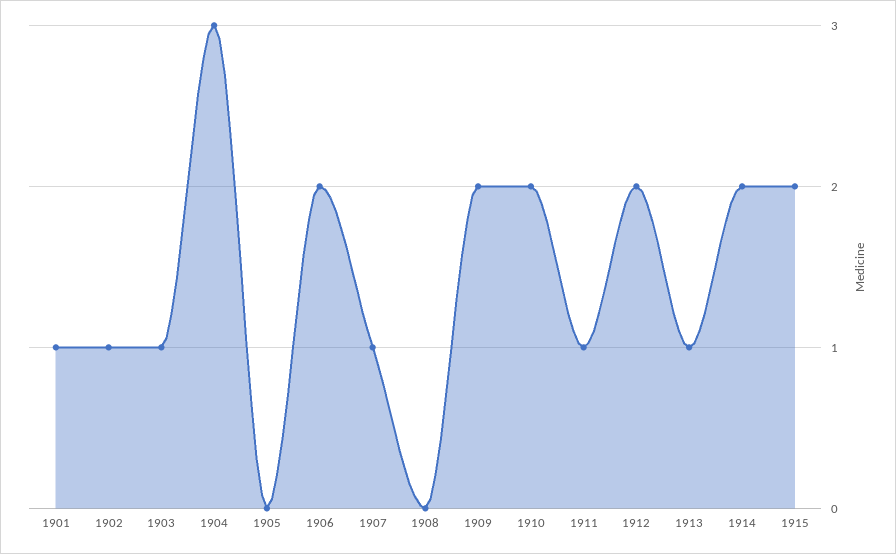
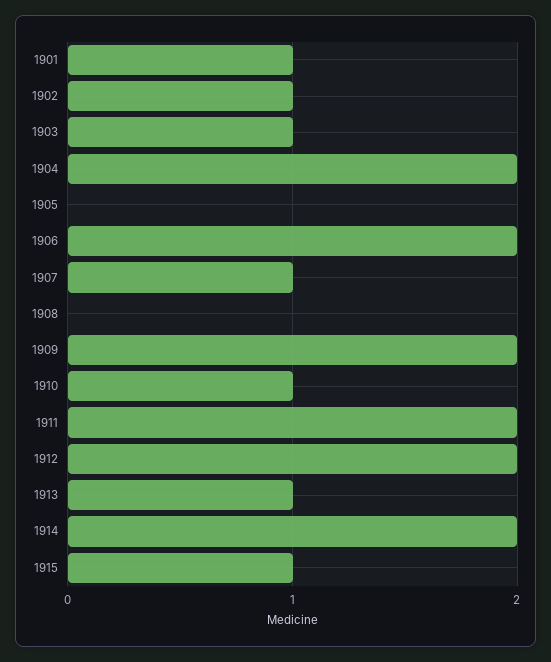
  {
    "1901": 1,
    "1902": 1,
    "1903": 1,
-   "1904": 3,
+   "1904": 2,
    "1905": 0,
    "1906": 2,
    "1907": 1,
    "1908": 0,
    "1909": 2,
-   "1910": 2,
+   "1910": 1,
-   "1911": 1,
+   "1911": 2,
    "1912": 2,
    "1913": 1,
    "1914": 2,
-   "1915": 2
+   "1915": 1
  }

